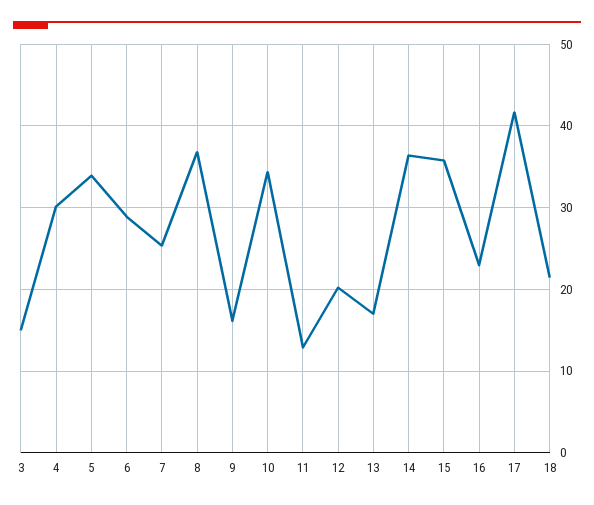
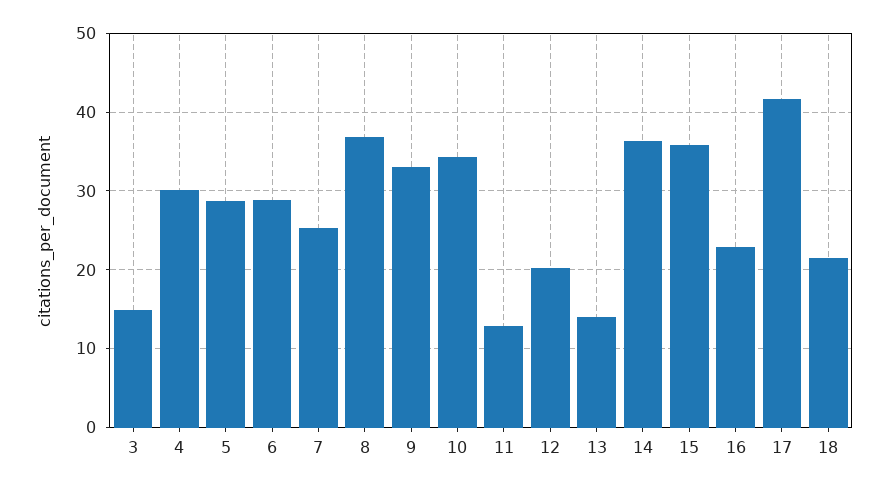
  {
    "3": 15,
    "4": 30,
-   "5": 34,
+   "5": 29,
    "6": 29,
    "7": 25,
    "8": 37,
-   "9": 16,
+   "9": 33,
    "10": 34,
    "11": 13,
    "12": 20,
-   "13": 17,
+   "13": 14,
    "14": 36,
    "15": 36,
    "16": 23,
    "17": 42,
    "18": 21
  }

